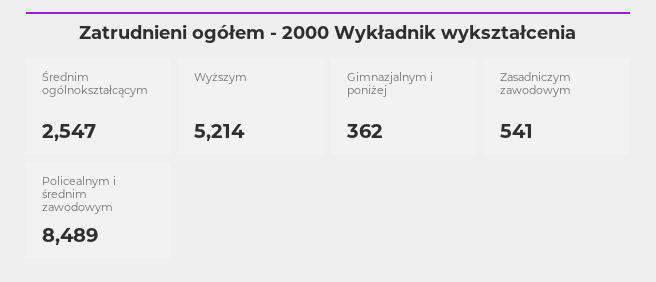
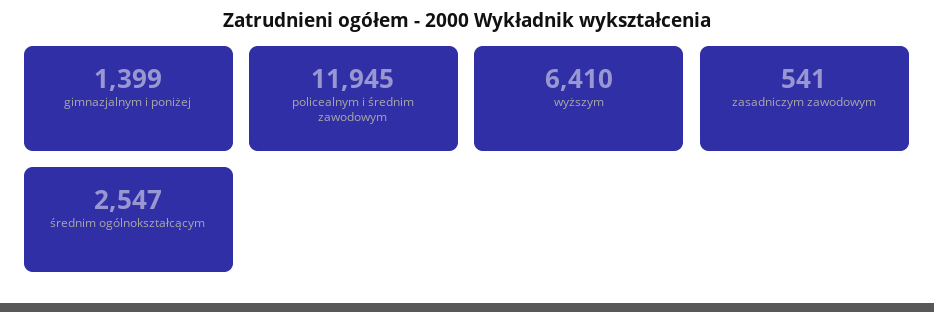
  {
    "Średnim ogólnokształcącym": 2547,
-   "Wyższym": 5214,
+   "Wyższym": 6410,
-   "Gimnazjalnym i poniżej": 362,
+   "Gimnazjalnym i poniżej": 1399,
    "Zasadniczym zawodowym": 541,
-   "Policealnym i średnim zawodowym": 8489
+   "Policealnym i średnim zawodowym": 11945
  }

